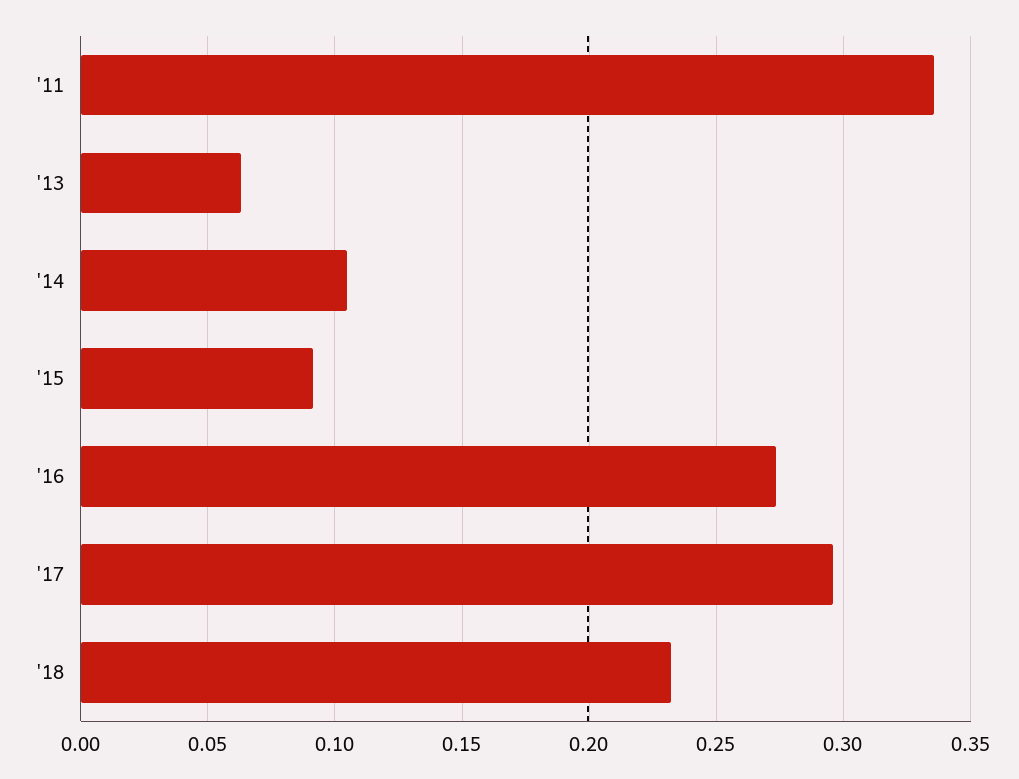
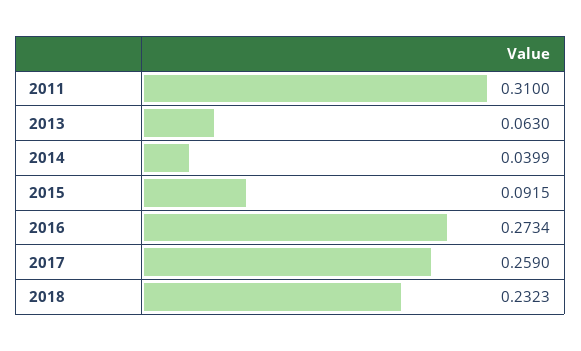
  {
-   "'11": 0.335,
+   "'11": 0.31,
    "'13": 0.063,
-   "'14": 0.105,
+   "'14": 0.0399,
    "'15": 0.0915,
    "'16": 0.2734,
-   "'17": 0.295,
+   "'17": 0.259,
    "'18": 0.2323
  }

